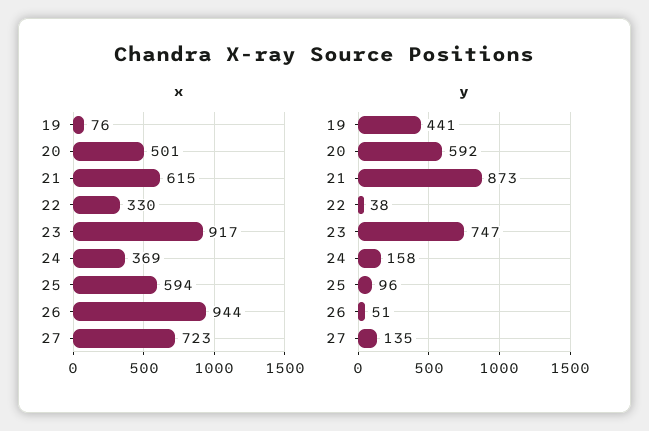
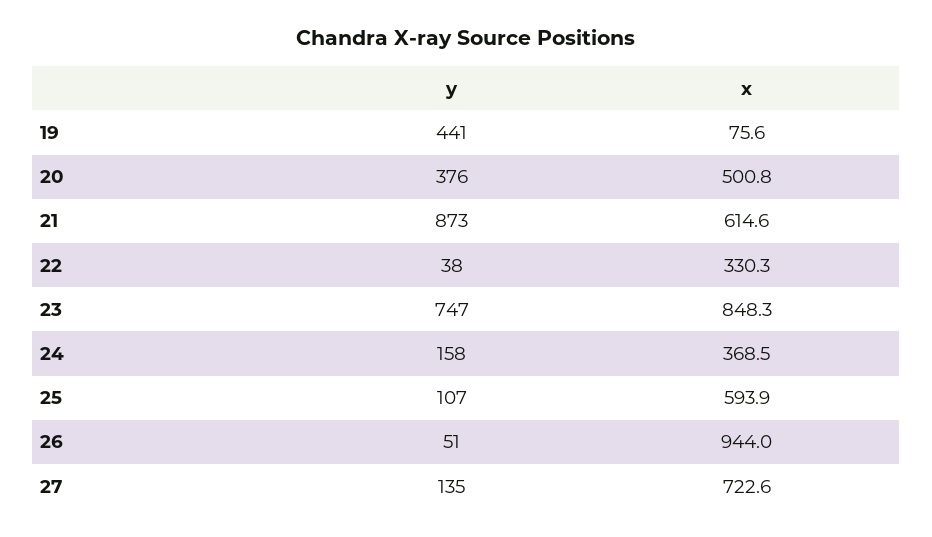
  {
    "x": {
      "19": 75.6,
      "20": 500.8,
      "21": 614.6,
      "22": 330.3,
-     "23": 917,
+     "23": 848.3,
      "24": 368.5,
      "25": 593.9,
      "26": 944,
      "27": 722.6
    },
    "y": {
      "19": 441,
-     "20": 592,
+     "20": 376,
      "21": 873,
      "22": 38,
      "23": 747,
      "24": 158,
-     "25": 96,
+     "25": 107,
      "26": 51,
      "27": 135
    }
  }

